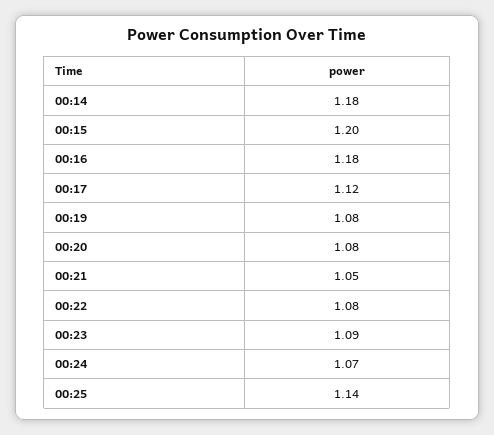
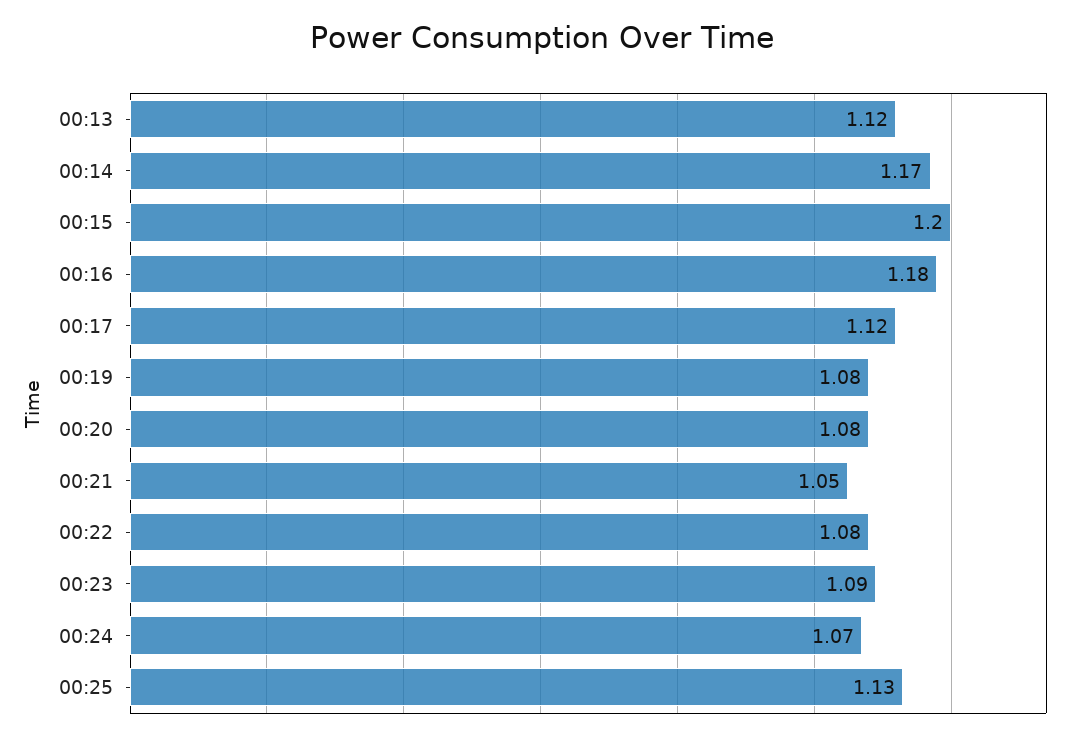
  {
-   "00:14": 1.18,
+   "00:14": 1.17,
    "00:15": 1.2,
    "00:16": 1.18,
    "00:17": 1.12,
    "00:19": 1.08,
    "00:20": 1.08,
    "00:21": 1.05,
    "00:22": 1.08,
    "00:23": 1.09,
    "00:24": 1.07,
-   "00:25": 1.14
+   "00:25": 1.13,
+   "00:13": 1.12
  }

